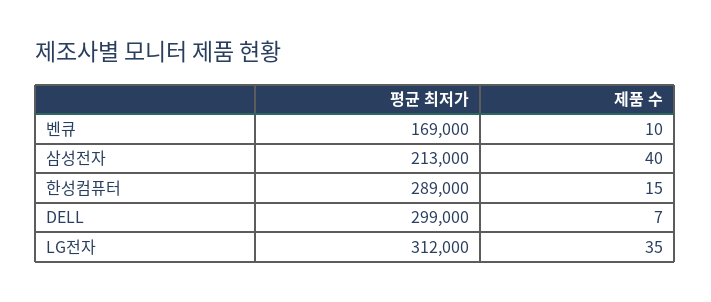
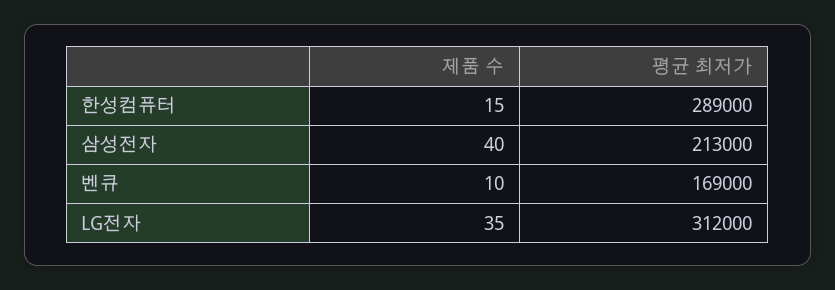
  {
    "평균 최저가": {
      "벤큐": 169000,
      "삼성전자": 213000,
      "한성컴퓨터": 289000,
-     "DELL": 299000,
      "LG전자": 312000
    },
    "제품 수": {
      "벤큐": 10,
      "삼성전자": 40,
      "한성컴퓨터": 15,
-     "DELL": 7,
      "LG전자": 35
    }
  }

